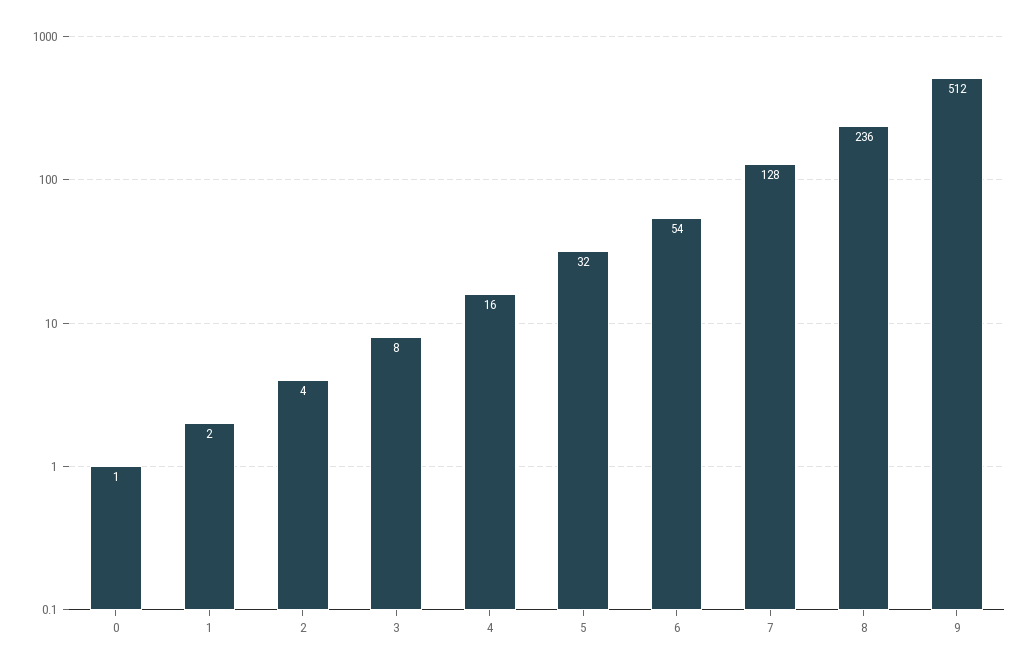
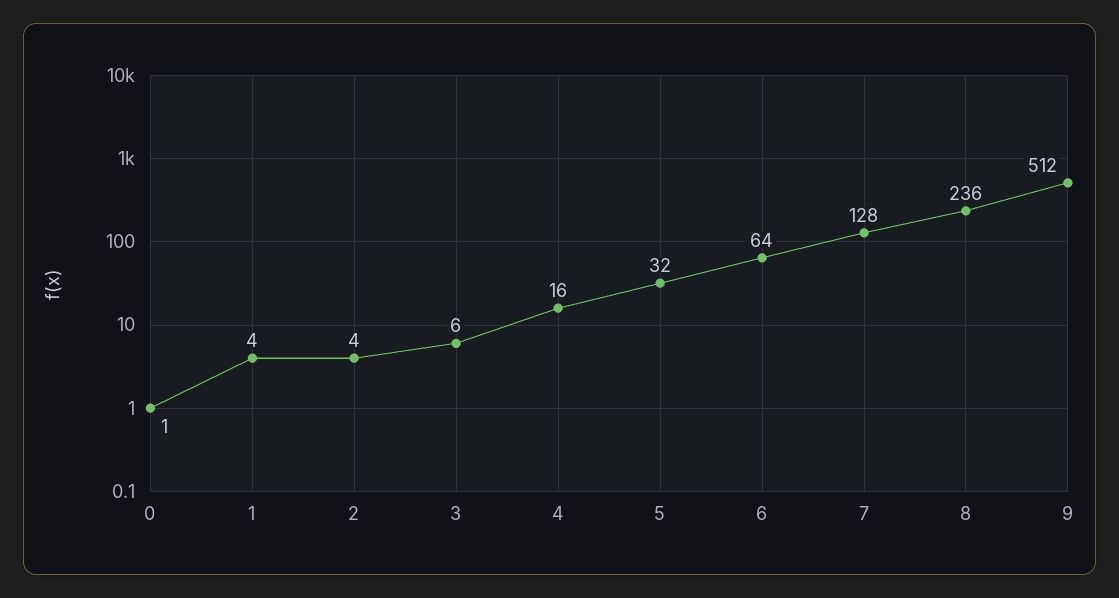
  {
    "0": 1,
-   "1": 2,
+   "1": 4,
    "2": 4,
-   "3": 8,
+   "3": 6,
    "4": 16,
    "5": 32,
-   "6": 54,
+   "6": 64,
    "7": 128,
    "8": 236,
    "9": 512
  }

